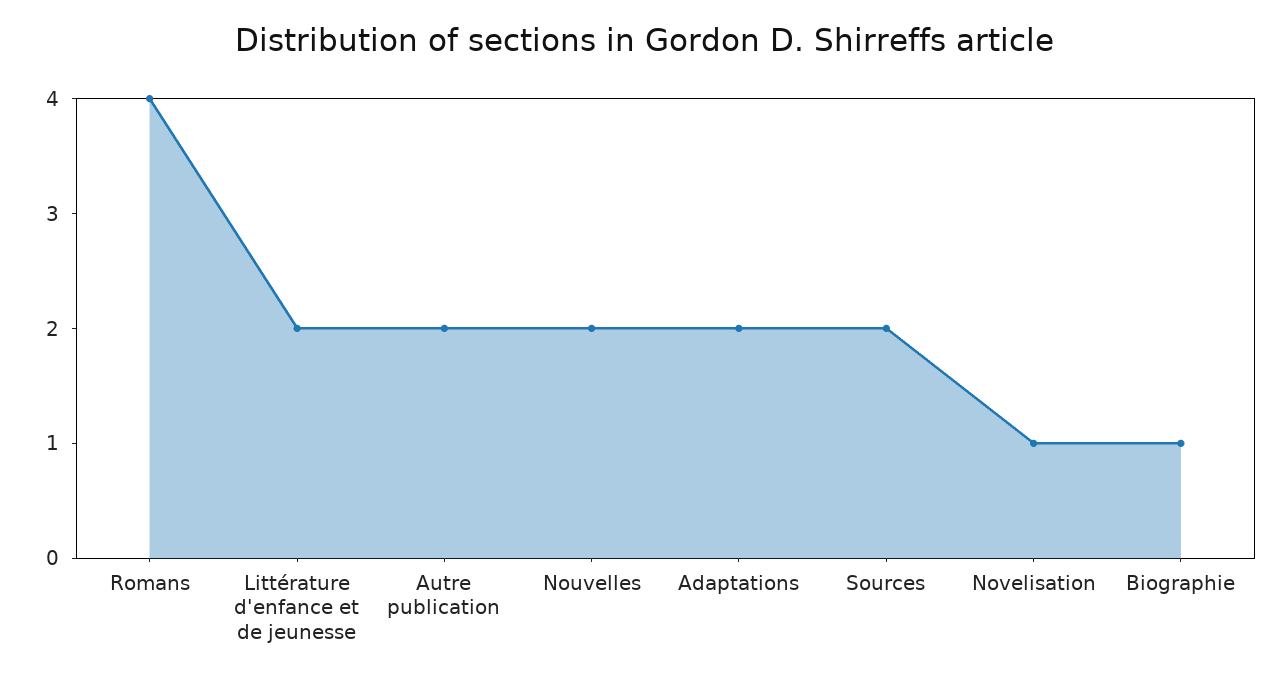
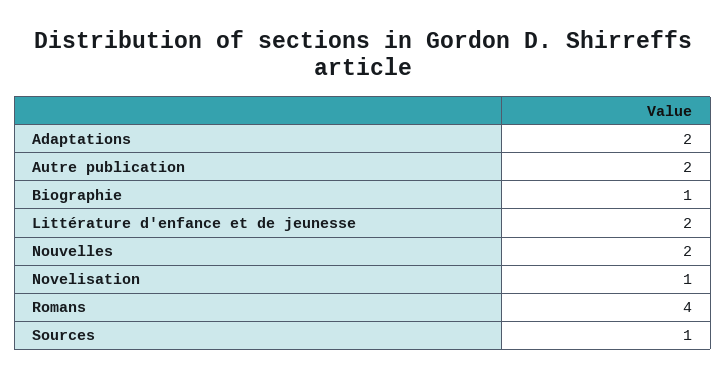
  {
    "Romans": 4,
    "Littérature d'enfance et de jeunesse": 2,
    "Autre publication": 2,
    "Nouvelles": 2,
    "Adaptations": 2,
-   "Sources": 2,
+   "Sources": 1,
    "Novelisation": 1,
    "Biographie": 1
  }

